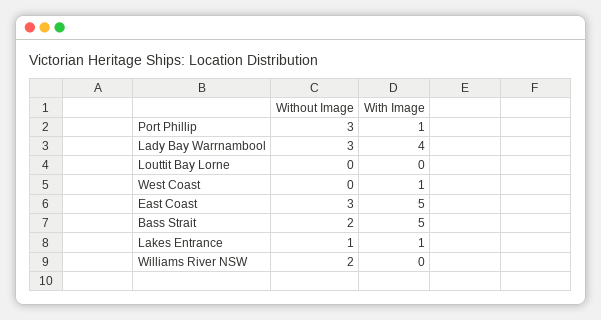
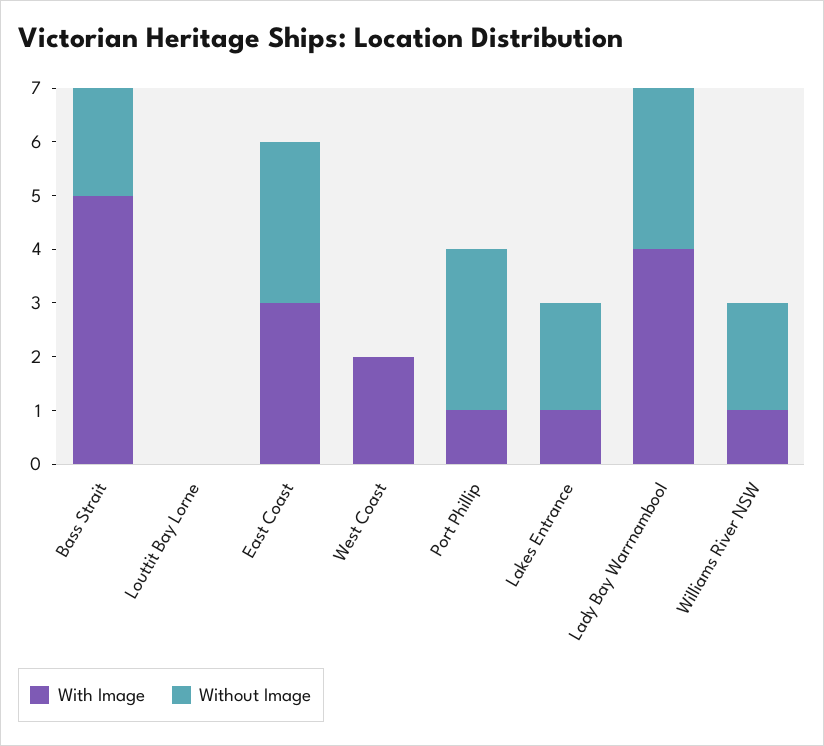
  {
    "Without Image": {
      "Port Phillip": 3,
      "Lady Bay Warrnambool": 3,
      "Louttit Bay Lorne": 0,
      "West Coast": 0,
      "East Coast": 3,
      "Bass Strait": 2,
-     "Lakes Entrance": 1,
+     "Lakes Entrance": 2,
      "Williams River NSW": 2
    },
    "With Image": {
      "Port Phillip": 1,
      "Lady Bay Warrnambool": 4,
      "Louttit Bay Lorne": 0,
-     "West Coast": 1,
+     "West Coast": 2,
-     "East Coast": 5,
+     "East Coast": 3,
      "Bass Strait": 5,
      "Lakes Entrance": 1,
-     "Williams River NSW": 0
+     "Williams River NSW": 1
    }
  }

